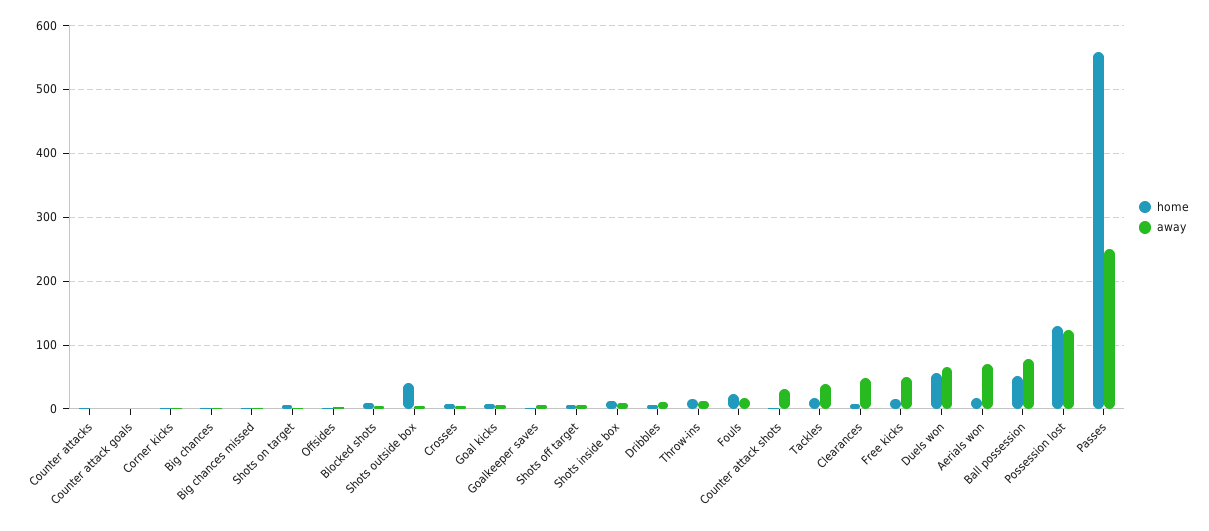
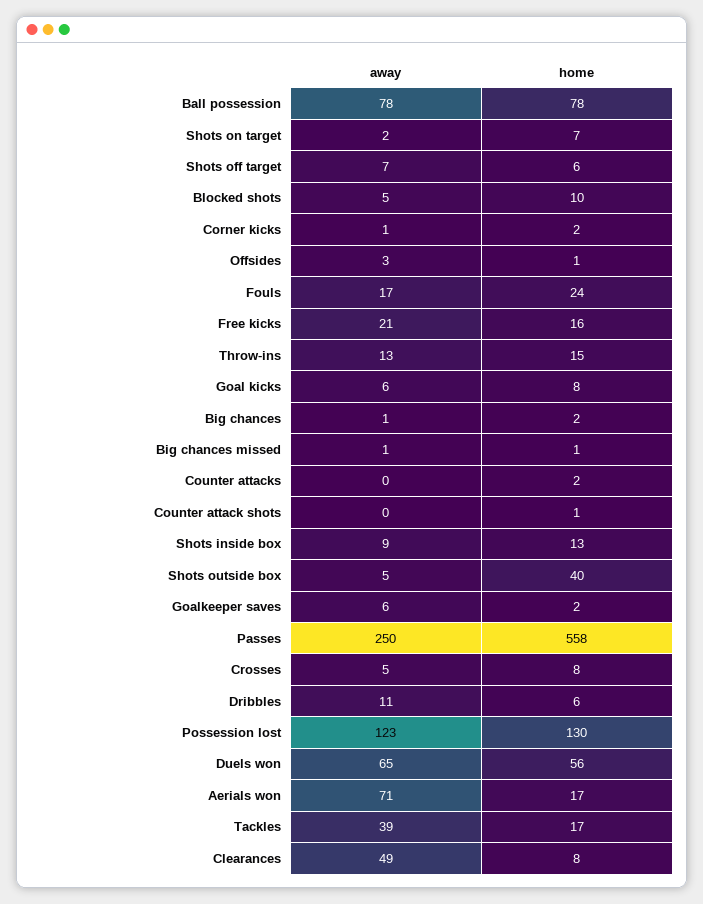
  {
    "home": {
      "Counter attacks": 2,
-     "Counter attack goals": 0,
      "Corner kicks": 2,
      "Big chances": 2,
      "Big chances missed": 1,
      "Shots on target": 7,
      "Offsides": 1,
      "Blocked shots": 10,
      "Shots outside box": 40,
      "Crosses": 8,
      "Goal kicks": 8,
      "Goalkeeper saves": 2,
      "Shots off target": 6,
      "Shots inside box": 13,
      "Dribbles": 6,
      "Throw-ins": 15,
      "Fouls": 24,
      "Counter attack shots": 1,
      "Tackles": 17,
      "Clearances": 8,
      "Free kicks": 16,
      "Duels won": 56,
      "Aerials won": 17,
-     "Ball possession": 50,
+     "Ball possession": 78,
      "Possession lost": 130,
      "Passes": 558
    },
    "away": {
      "Counter attacks": 0,
-     "Counter attack goals": 0,
      "Corner kicks": 1,
      "Big chances": 1,
      "Big chances missed": 1,
      "Shots on target": 2,
      "Offsides": 3,
      "Blocked shots": 5,
      "Shots outside box": 5,
      "Crosses": 5,
      "Goal kicks": 6,
      "Goalkeeper saves": 6,
      "Shots off target": 7,
      "Shots inside box": 9,
      "Dribbles": 11,
      "Throw-ins": 13,
      "Fouls": 17,
-     "Counter attack shots": 30,
+     "Counter attack shots": 0,
      "Tackles": 39,
      "Clearances": 49,
-     "Free kicks": 50,
+     "Free kicks": 21,
      "Duels won": 65,
      "Aerials won": 71,
      "Ball possession": 78,
      "Possession lost": 123,
      "Passes": 250
    }
  }

